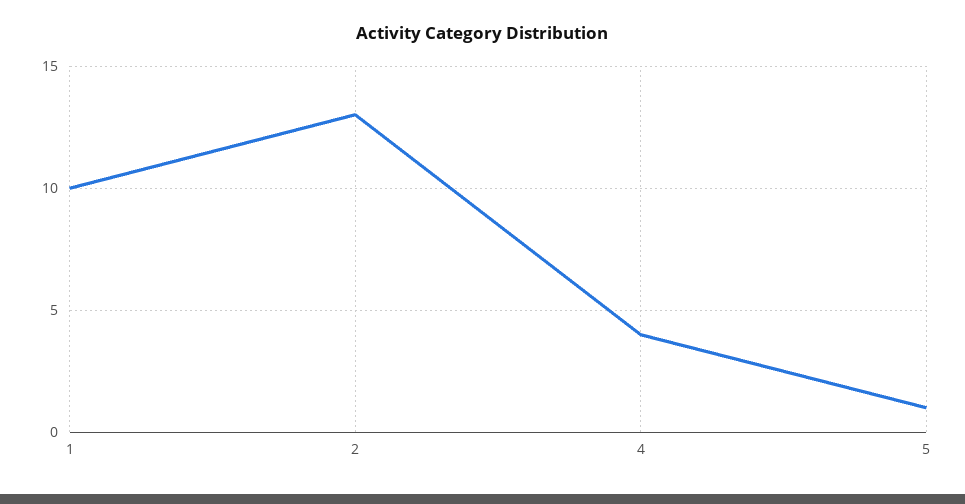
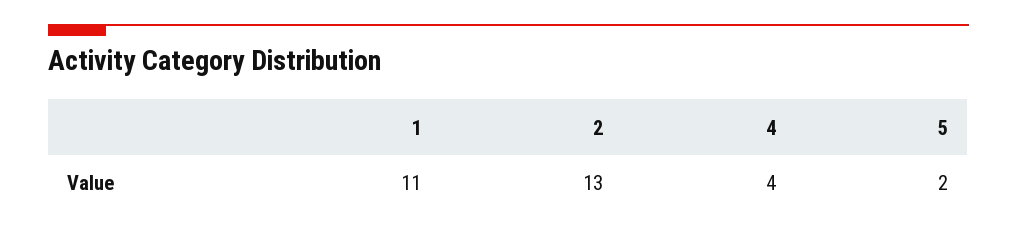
  {
-   "1": 10,
+   "1": 11,
    "2": 13,
    "4": 4,
-   "5": 1
+   "5": 2
  }

